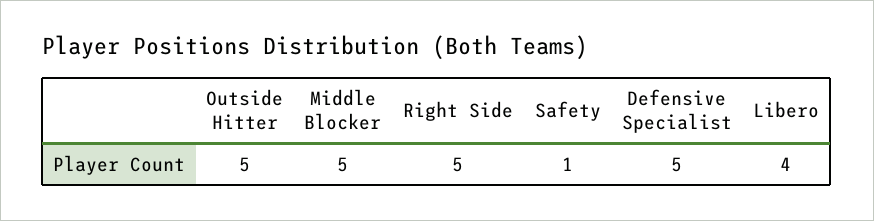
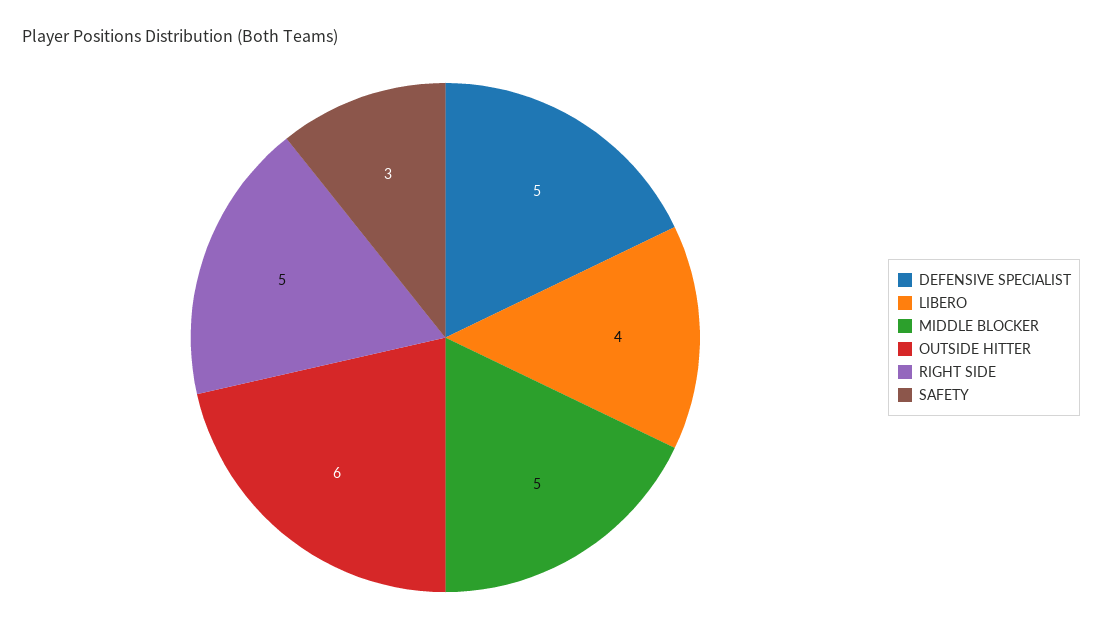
  {
-   "Outside Hitter": 5,
+   "Outside Hitter": 6,
    "Middle Blocker": 5,
    "Right Side": 5,
-   "Safety": 1,
+   "Safety": 3,
    "Defensive Specialist": 5,
    "Libero": 4
  }

